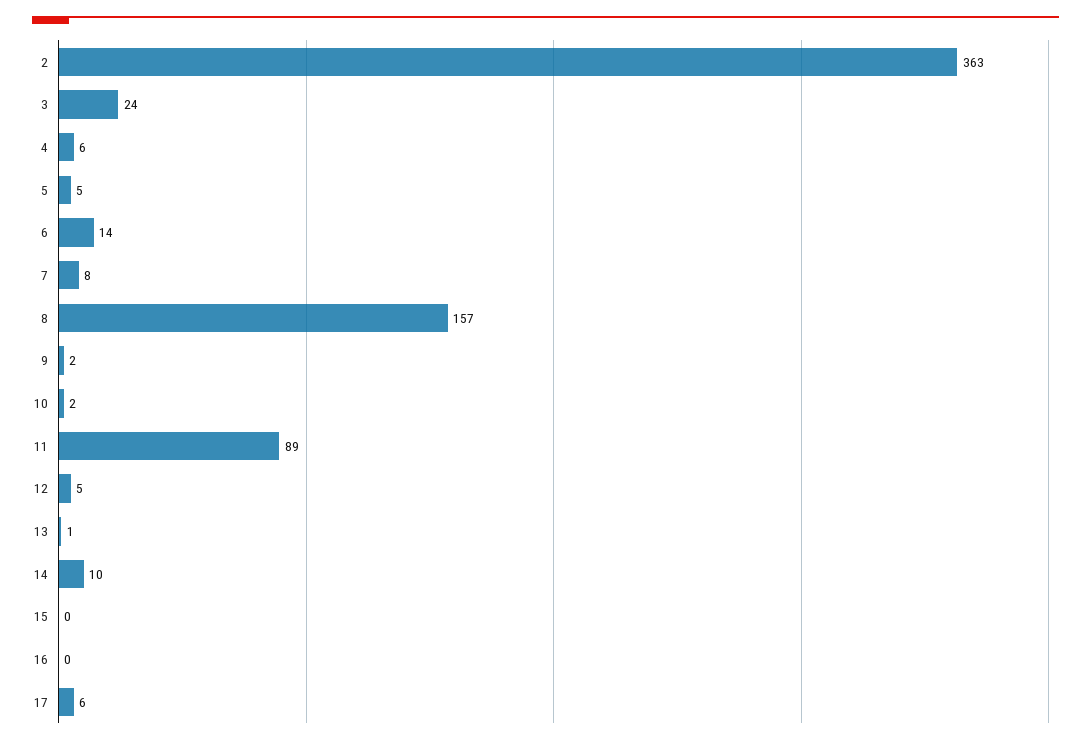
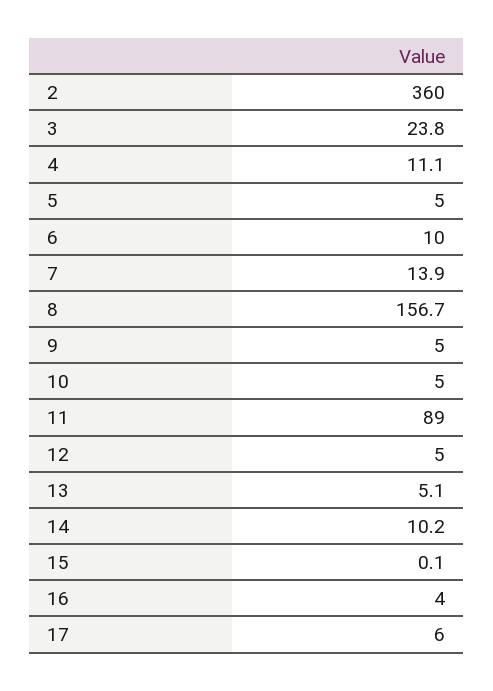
  {
-   "2": 363,
+   "2": 360,
    "3": 23.8,
-   "4": 6,
+   "4": 11.1,
    "5": 5,
-   "6": 14,
+   "6": 10,
-   "7": 8,
+   "7": 13.9,
    "8": 156.7,
-   "9": 2,
+   "9": 5,
-   "10": 2,
+   "10": 5,
    "11": 89,
    "12": 5,
-   "13": 1,
+   "13": 5.1,
    "14": 10.2,
    "15": 0.1,
-   "16": 0,
+   "16": 4,
    "17": 6
  }

